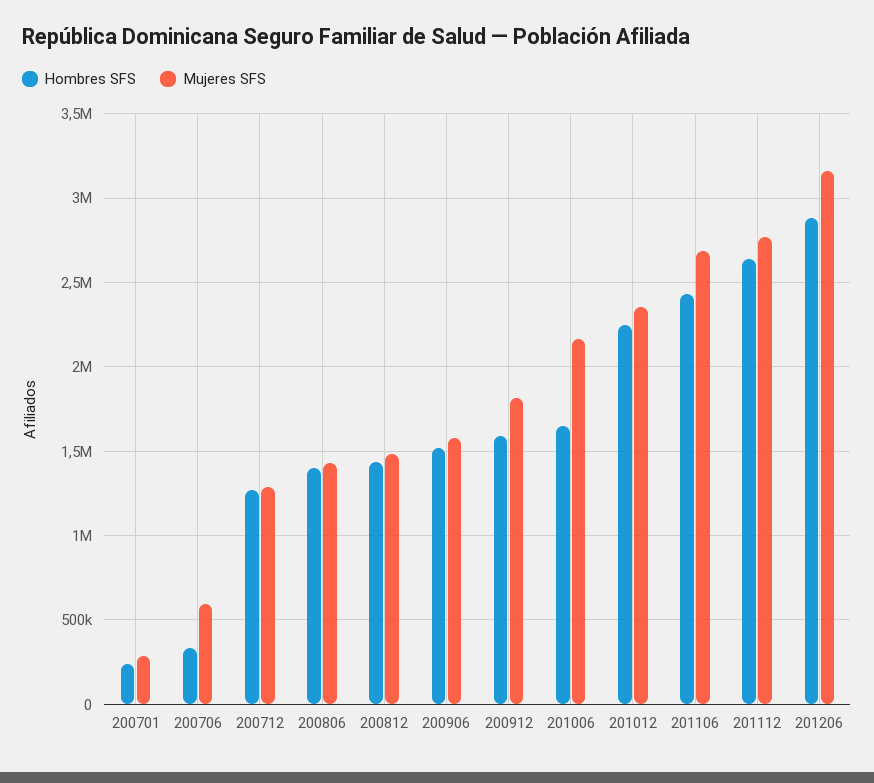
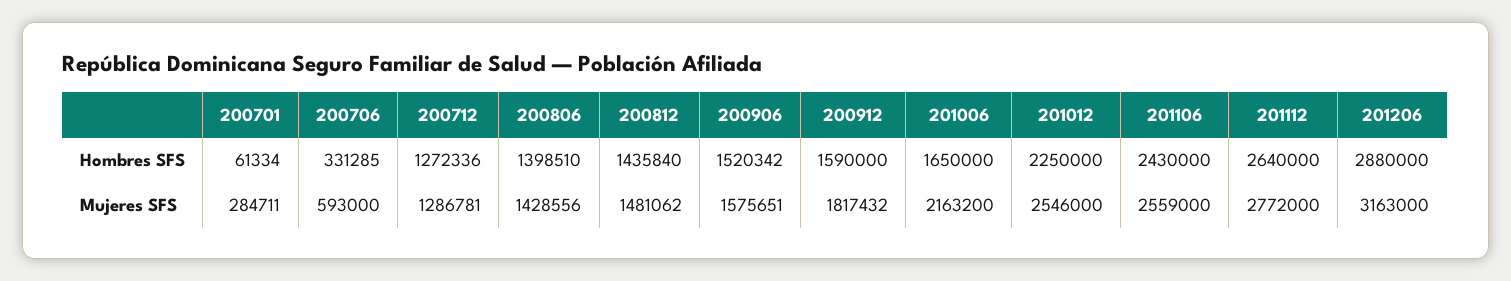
  {
    "Hombres SFS": {
-     "200701": 250000,
+     "200701": 61334,
      "200706": 331285,
      "200712": 1272336,
      "200806": 1398510,
      "200812": 1435840,
      "200906": 1520342,
      "200912": 1590000,
      "201006": 1650000,
      "201012": 2250000,
      "201106": 2430000,
      "201112": 2640000,
      "201206": 2880000
    },
    "Mujeres SFS": {
      "200701": 284711,
      "200706": 593000,
      "200712": 1286781,
      "200806": 1428556,
      "200812": 1481062,
      "200906": 1575651,
      "200912": 1817432,
      "201006": 2163200,
-     "201012": 2350000,
+     "201012": 2546000,
-     "201106": 2700000,
+     "201106": 2559000,
      "201112": 2772000,
      "201206": 3163000
    }
  }

